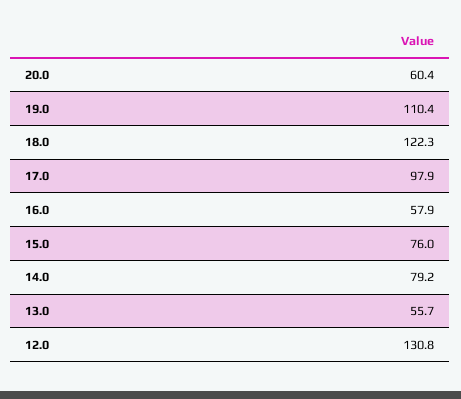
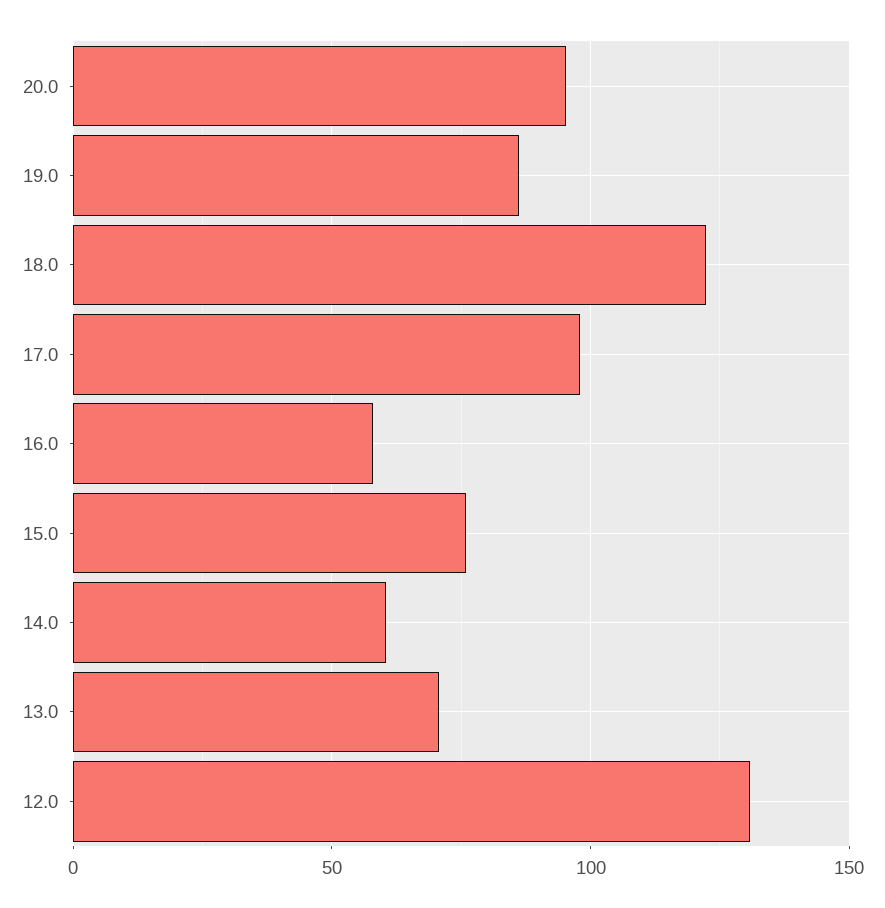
  {
-   "20.0": 60.4,
+   "20.0": 95,
-   "19.0": 110.4,
+   "19.0": 85,
    "18.0": 122.3,
    "17.0": 97.9,
    "16.0": 57.9,
    "15.0": 76,
-   "14.0": 79.2,
+   "14.0": 60,
-   "13.0": 55.7,
+   "13.0": 70,
    "12.0": 130.8
  }

